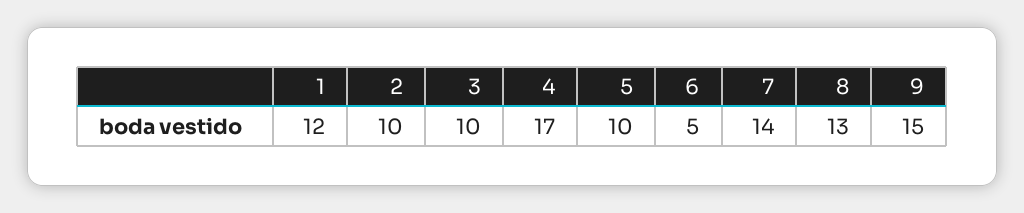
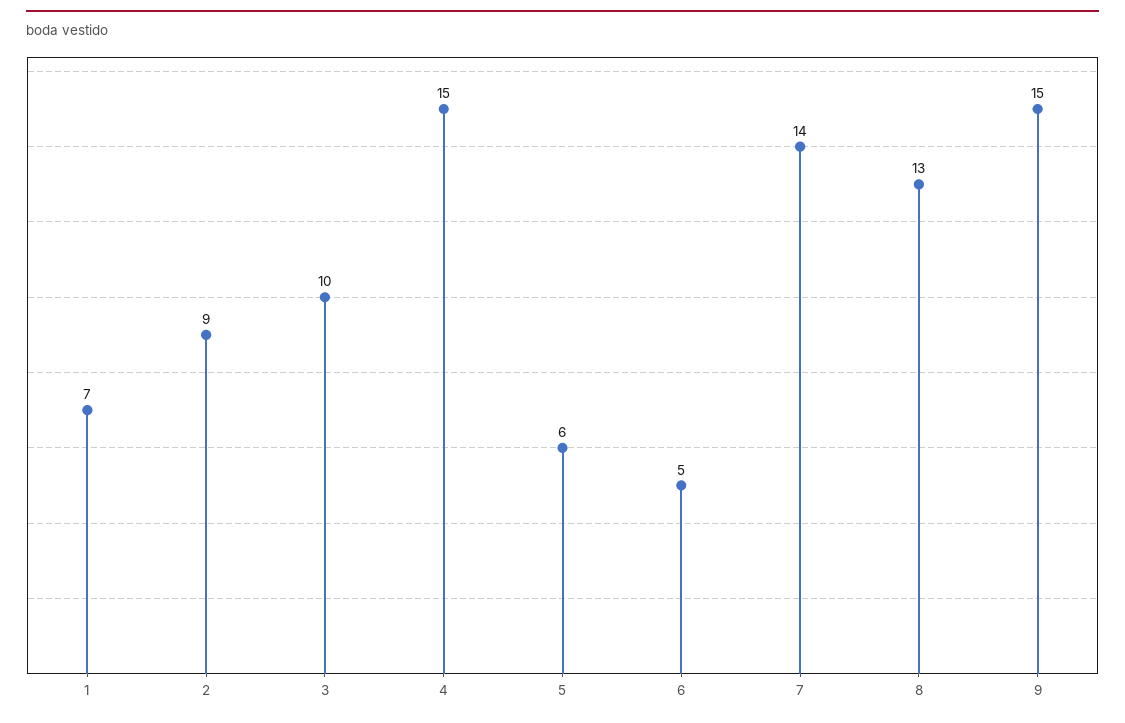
  {
-   "1": 12,
+   "1": 7,
-   "2": 10,
+   "2": 9,
    "3": 10,
-   "4": 17,
+   "4": 15,
-   "5": 10,
+   "5": 6,
    "6": 5,
    "7": 14,
    "8": 13,
    "9": 15
  }

